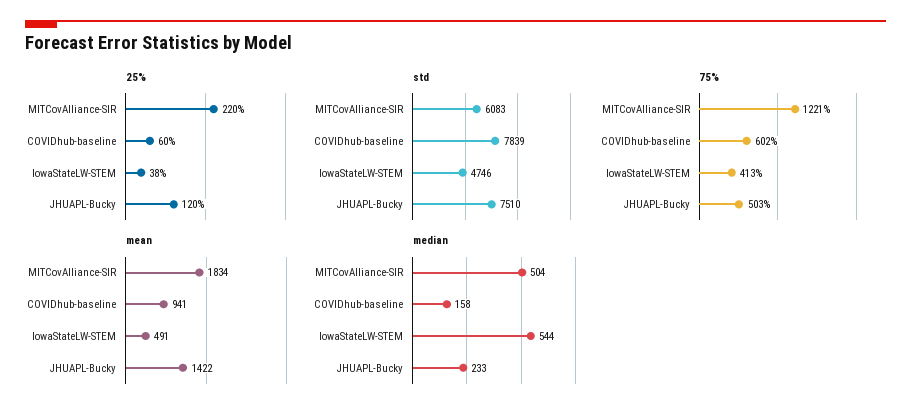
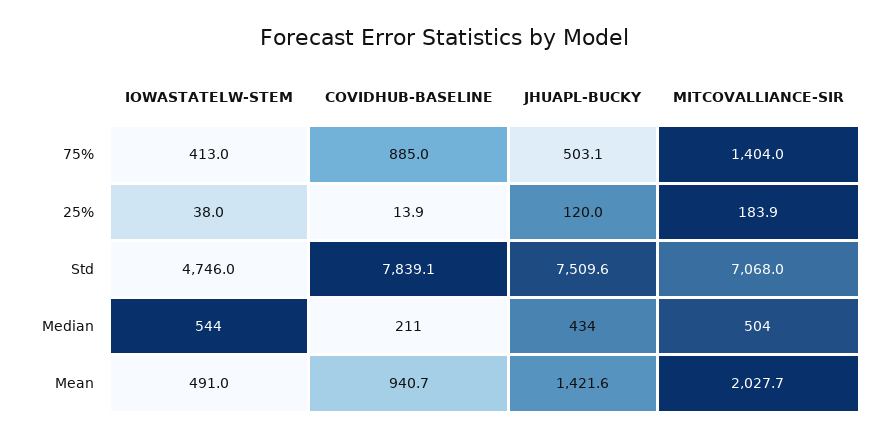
  {
    "25%": {
-     "MITCovAlliance-SIR": 220,
+     "MITCovAlliance-SIR": 183.9,
-     "COVIDhub-baseline": 60,
+     "COVIDhub-baseline": 13.9,
      "IowaStateLW-STEM": 38,
      "JHUAPL-Bucky": 120
    },
    "std": {
-     "MITCovAlliance-SIR": 6083,
+     "MITCovAlliance-SIR": 7068,
      "COVIDhub-baseline": 7839.1,
      "IowaStateLW-STEM": 4746,
      "JHUAPL-Bucky": 7509.6
    },
    "75%": {
-     "MITCovAlliance-SIR": 1221,
+     "MITCovAlliance-SIR": 1404,
-     "COVIDhub-baseline": 602,
+     "COVIDhub-baseline": 885,
      "IowaStateLW-STEM": 413,
      "JHUAPL-Bucky": 503.1
    },
    "mean": {
-     "MITCovAlliance-SIR": 1834,
+     "MITCovAlliance-SIR": 2027.7,
      "COVIDhub-baseline": 940.7,
      "IowaStateLW-STEM": 491,
      "JHUAPL-Bucky": 1421.6
    },
    "median": {
      "MITCovAlliance-SIR": 504,
-     "COVIDhub-baseline": 158,
+     "COVIDhub-baseline": 211,
      "IowaStateLW-STEM": 544,
-     "JHUAPL-Bucky": 233
+     "JHUAPL-Bucky": 434
    }
  }

